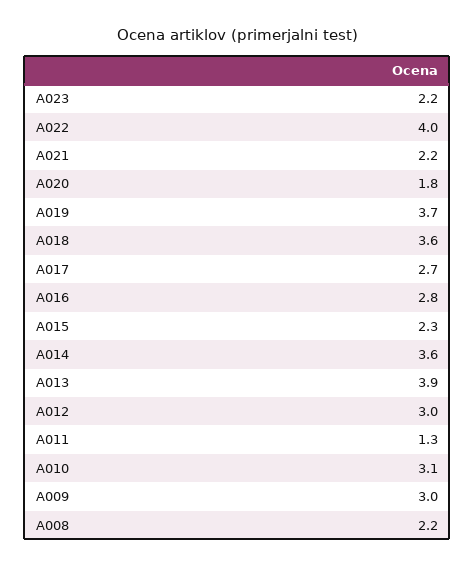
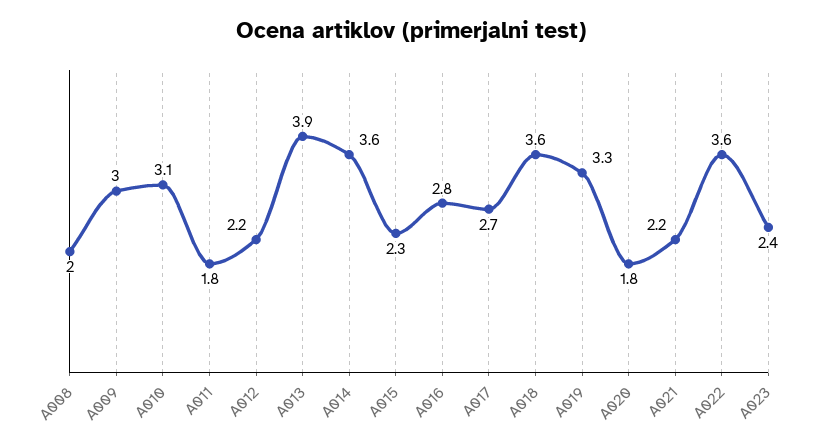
  {
-   "A023": 2.2,
+   "A023": 2.4,
-   "A022": 4,
+   "A022": 3.6,
    "A021": 2.2,
    "A020": 1.8,
-   "A019": 3.7,
+   "A019": 3.3,
    "A018": 3.6,
    "A017": 2.7,
    "A016": 2.8,
    "A015": 2.3,
    "A014": 3.6,
    "A013": 3.9,
-   "A012": 3,
+   "A012": 2.2,
-   "A011": 1.3,
+   "A011": 1.8,
    "A010": 3.1,
    "A009": 3,
-   "A008": 2.2
+   "A008": 2
  }

